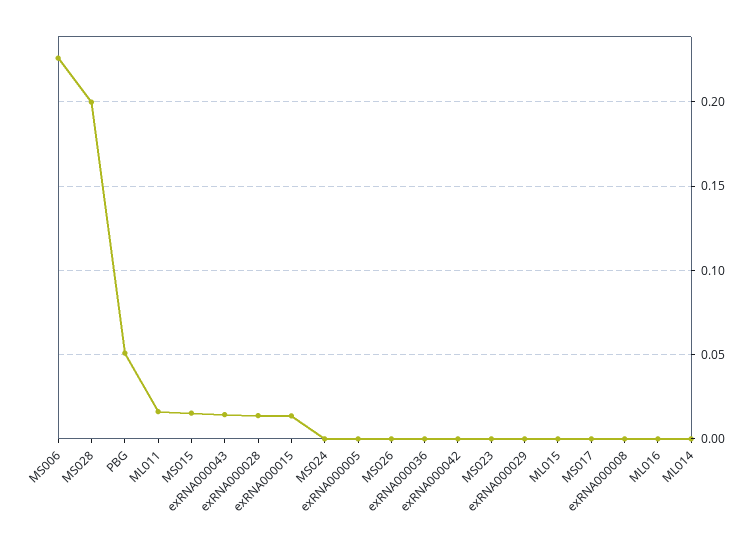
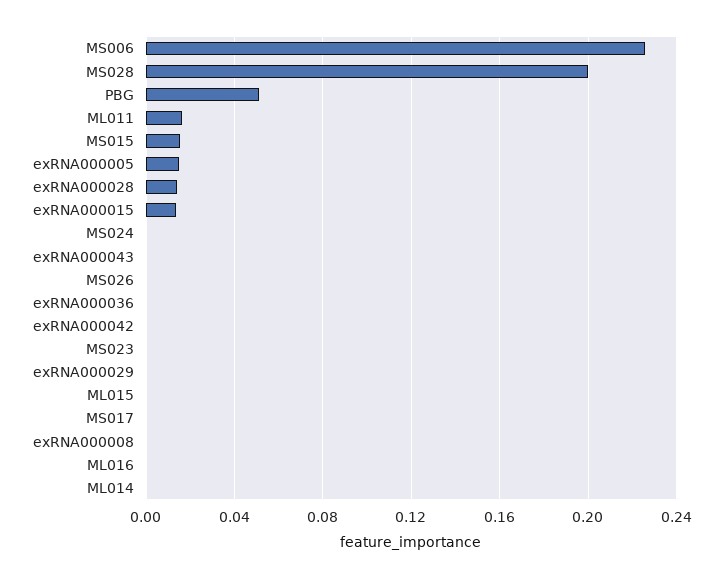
  {
    "MS006": 0.225,
    "MS028": 0.2,
    "PBG": 0.05,
    "ML011": 0.015,
    "MS015": 0.015,
-   "exRNA000043": 0.015,
+   "exRNA000043": 0,
    "exRNA000028": 0.015,
    "exRNA000015": 0.015,
    "MS024": 0,
-   "exRNA000005": 0,
+   "exRNA000005": 0.015,
    "MS026": 0,
    "exRNA000036": 0,
    "exRNA000042": 0,
    "MS023": 0,
    "exRNA000029": 0,
    "ML015": 0,
    "MS017": 0,
    "exRNA000008": 0,
    "ML016": 0,
    "ML014": 0
  }

